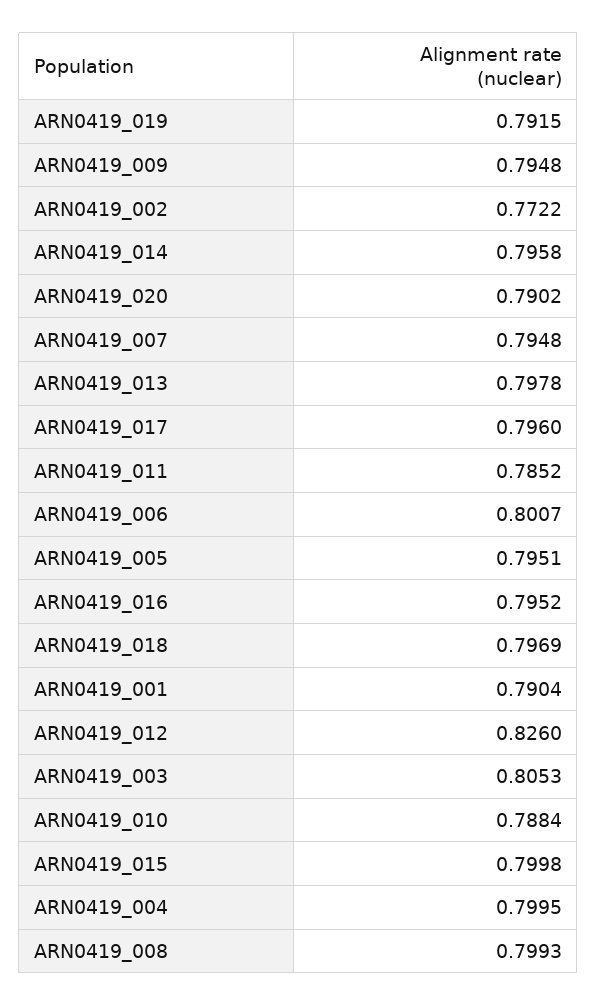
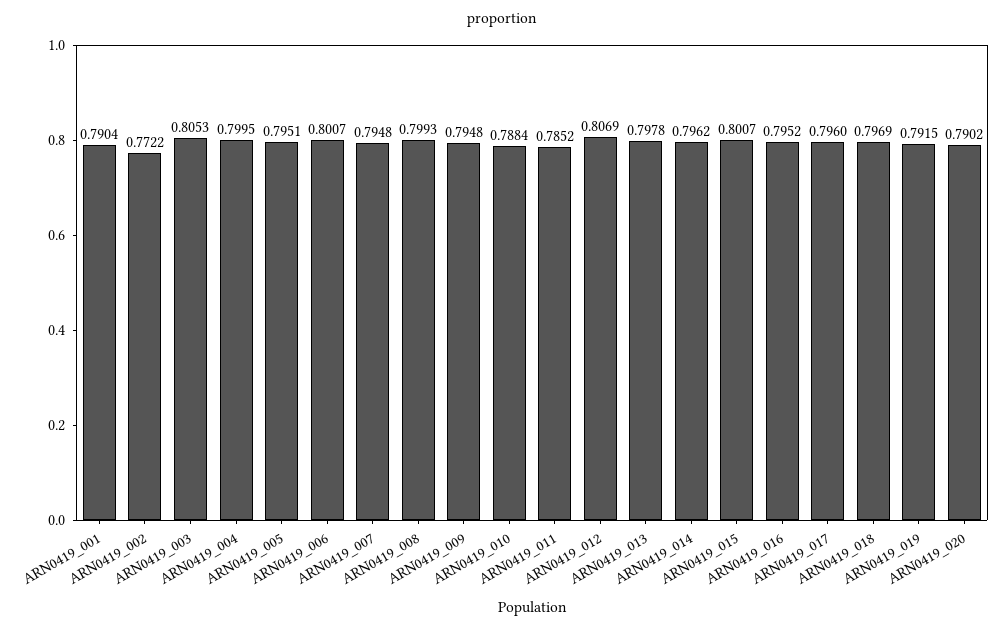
  {
    "ARN0419_019": 0.7915,
    "ARN0419_009": 0.7948,
    "ARN0419_002": 0.7722,
-   "ARN0419_014": 0.7958,
+   "ARN0419_014": 0.7962,
    "ARN0419_020": 0.7902,
    "ARN0419_007": 0.7948,
    "ARN0419_013": 0.7978,
    "ARN0419_017": 0.796,
    "ARN0419_011": 0.7852,
    "ARN0419_006": 0.8007,
    "ARN0419_005": 0.7951,
    "ARN0419_016": 0.7952,
    "ARN0419_018": 0.7969,
    "ARN0419_001": 0.7904,
-   "ARN0419_012": 0.826,
+   "ARN0419_012": 0.8069,
    "ARN0419_003": 0.8053,
    "ARN0419_010": 0.7884,
-   "ARN0419_015": 0.7998,
+   "ARN0419_015": 0.8007,
    "ARN0419_004": 0.7995,
    "ARN0419_008": 0.7993
  }

